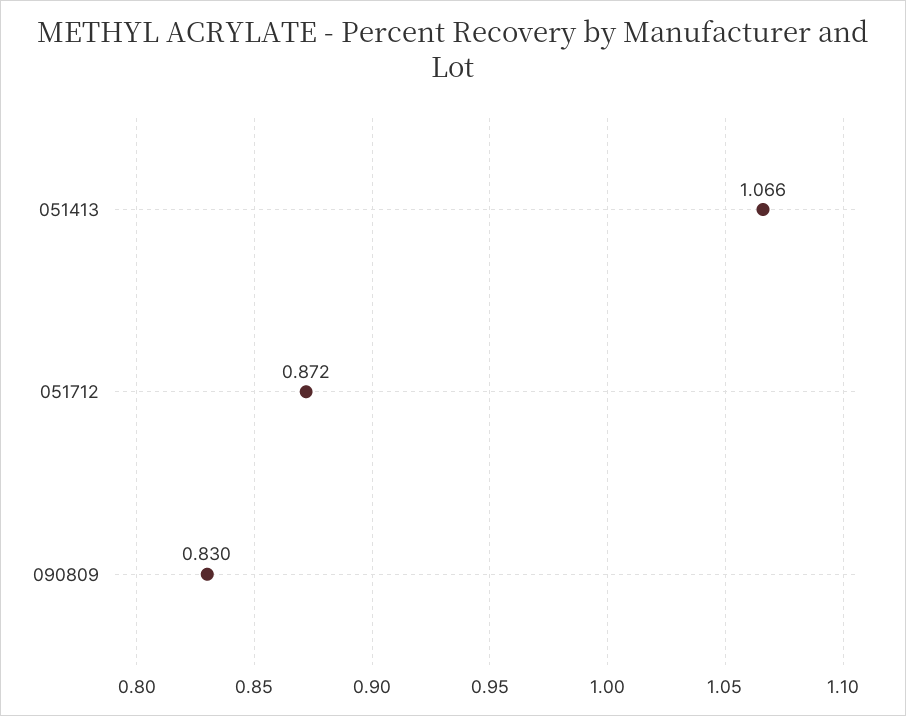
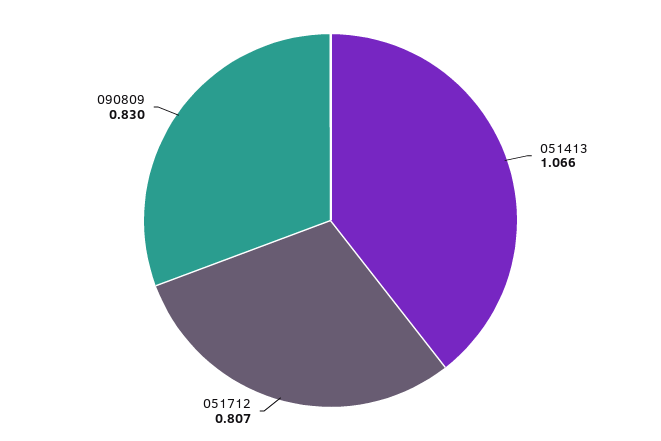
  {
    "051413": 1.066,
-   "051712": 0.872,
+   "051712": 0.807,
    "090809": 0.83
  }

